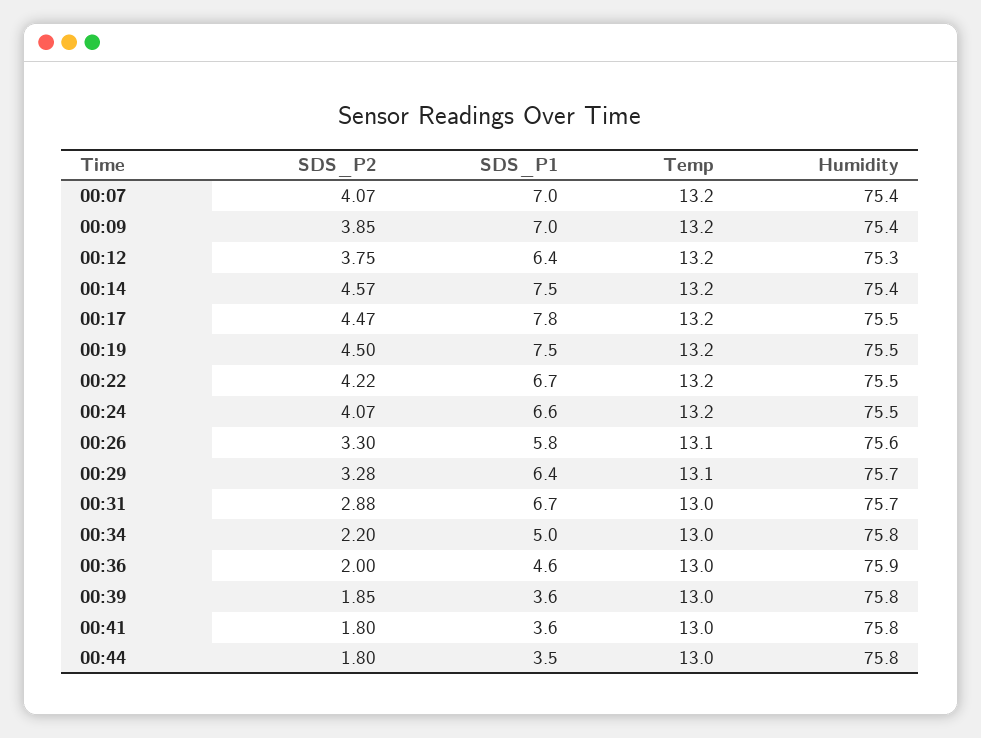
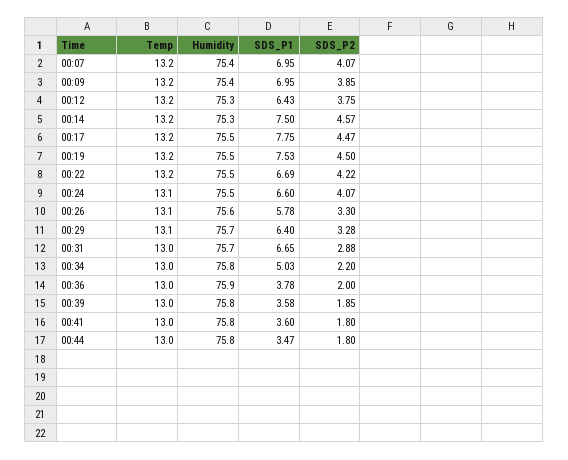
  {
    "SDS_P2": {
      "00:07": 4.07,
      "00:09": 3.85,
      "00:12": 3.75,
      "00:14": 4.57,
      "00:17": 4.47,
      "00:19": 4.5,
      "00:22": 4.22,
      "00:24": 4.07,
      "00:26": 3.3,
      "00:29": 3.28,
      "00:31": 2.88,
      "00:34": 2.2,
      "00:36": 2,
      "00:39": 1.85,
      "00:41": 1.8,
      "00:44": 1.8
    },
    "SDS_P1": {
      "00:07": 6.95,
      "00:09": 6.95,
      "00:12": 6.43,
      "00:14": 7.5,
      "00:17": 7.75,
      "00:19": 7.53,
      "00:22": 6.69,
      "00:24": 6.6,
      "00:26": 5.78,
      "00:29": 6.4,
      "00:31": 6.65,
      "00:34": 5.03,
-     "00:36": 4.6,
+     "00:36": 3.78,
      "00:39": 3.58,
      "00:41": 3.6,
      "00:44": 3.47
    },
    "Temp": {
      "00:07": 13.2,
      "00:09": 13.2,
      "00:12": 13.2,
      "00:14": 13.2,
      "00:17": 13.2,
      "00:19": 13.2,
      "00:22": 13.2,
-     "00:24": 13.2,
+     "00:24": 13.1,
      "00:26": 13.1,
      "00:29": 13.1,
      "00:31": 13,
      "00:34": 13,
      "00:36": 13,
      "00:39": 13,
      "00:41": 13,
      "00:44": 13
    },
    "Humidity": {
      "00:07": 75.4,
      "00:09": 75.4,
      "00:12": 75.3,
-     "00:14": 75.4,
+     "00:14": 75.3,
      "00:17": 75.5,
      "00:19": 75.5,
      "00:22": 75.5,
      "00:24": 75.5,
      "00:26": 75.6,
      "00:29": 75.7,
      "00:31": 75.7,
      "00:34": 75.8,
      "00:36": 75.9,
      "00:39": 75.8,
      "00:41": 75.8,
      "00:44": 75.8
    }
  }

